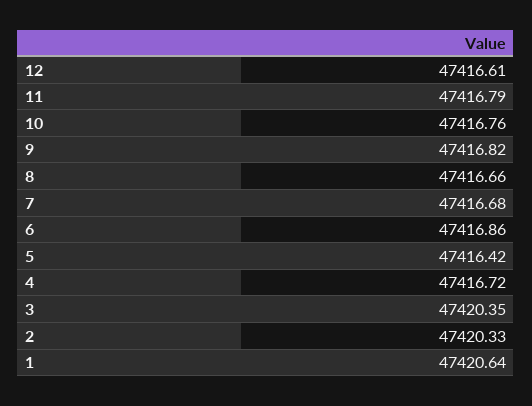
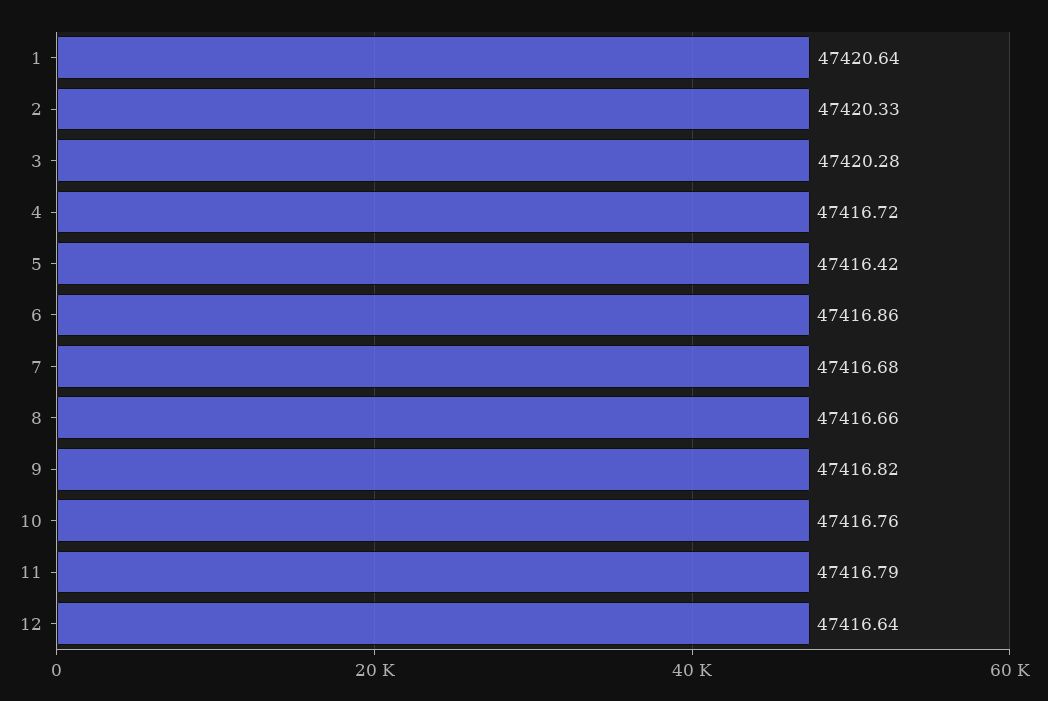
  {
-   "12": 47416.61,
+   "12": 47416.64,
    "11": 47416.79,
    "10": 47416.76,
    "9": 47416.82,
    "8": 47416.66,
    "7": 47416.68,
    "6": 47416.86,
    "5": 47416.42,
    "4": 47416.72,
-   "3": 47420.35,
+   "3": 47420.28,
    "2": 47420.33,
    "1": 47420.64
  }

